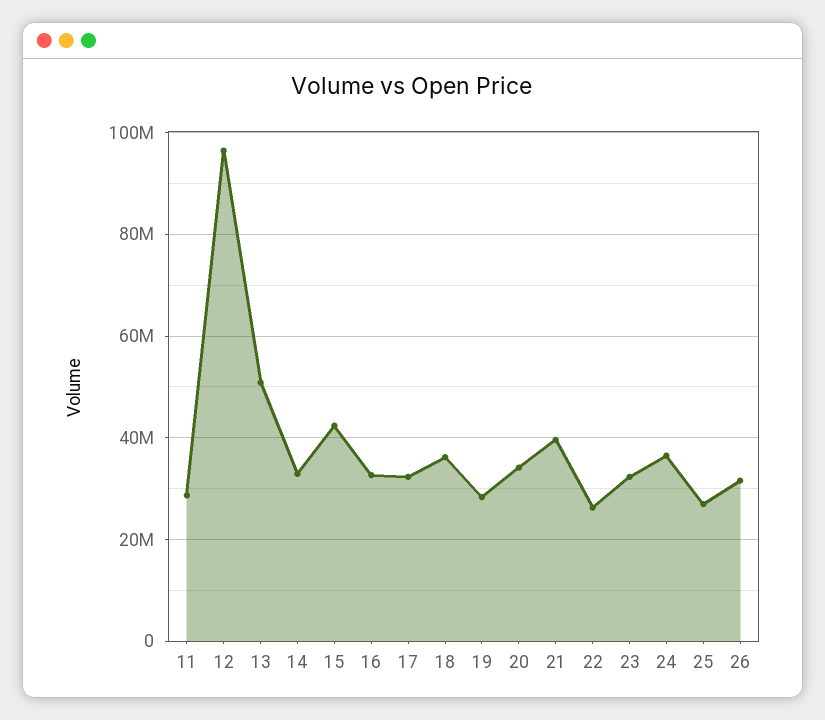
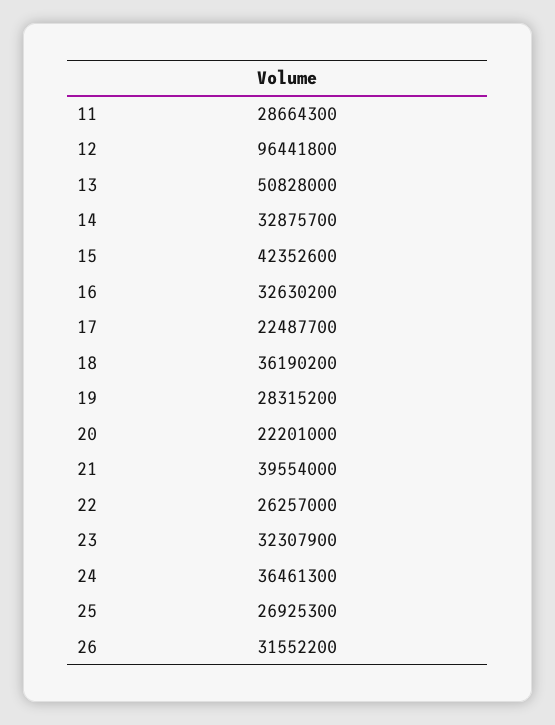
  {
    "11": 28664300,
    "12": 96441800,
    "13": 50828000,
    "14": 32875700,
    "15": 42352600,
    "16": 32630200,
-   "17": 32000000,
+   "17": 22487700,
    "18": 36190200,
    "19": 28315200,
-   "20": 34000000,
+   "20": 22201000,
    "21": 39554000,
    "22": 26257000,
    "23": 32307900,
    "24": 36461300,
    "25": 26925300,
    "26": 31552200
  }

